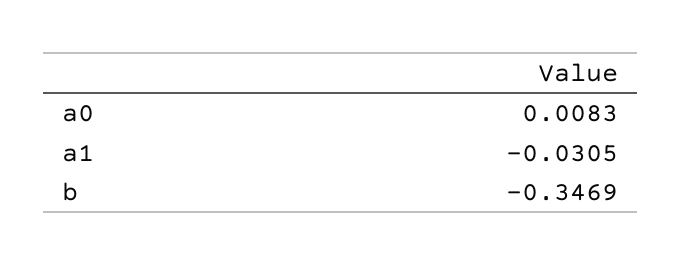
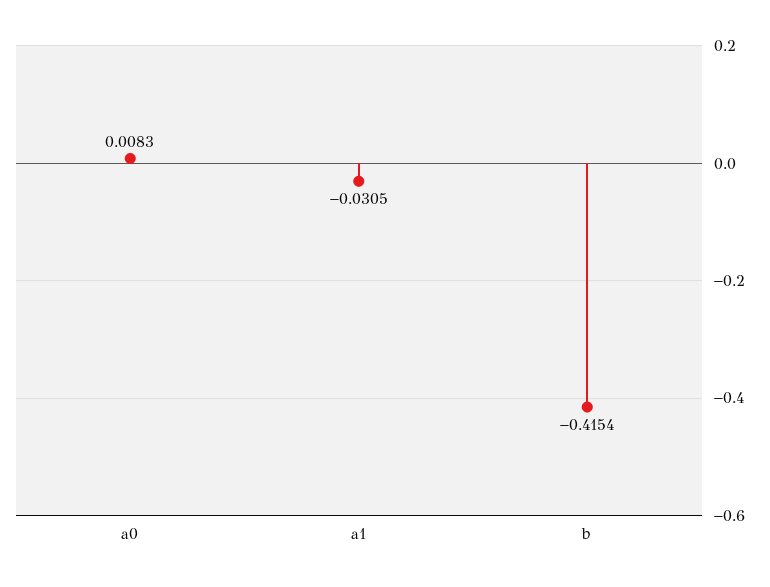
  {
    "a0": 0.0083,
    "a1": -0.0305,
-   "b": -0.3469
+   "b": -0.4154
  }

